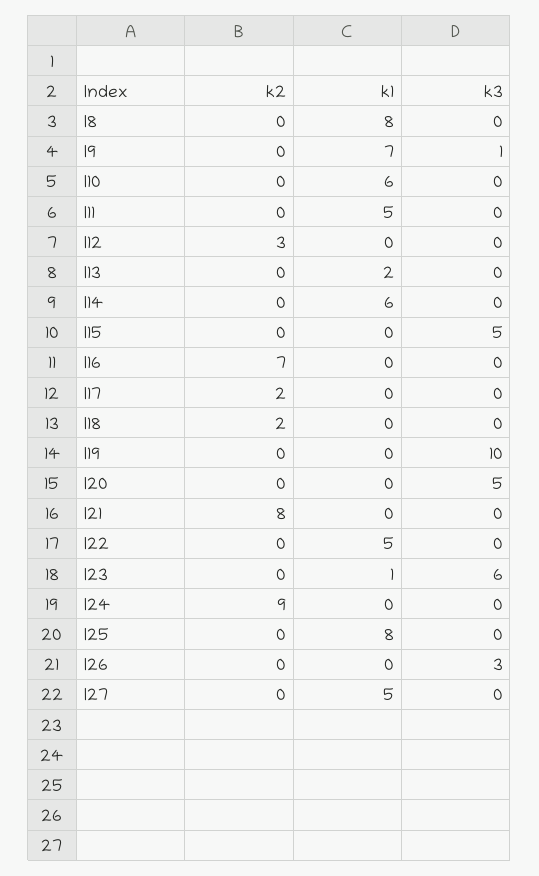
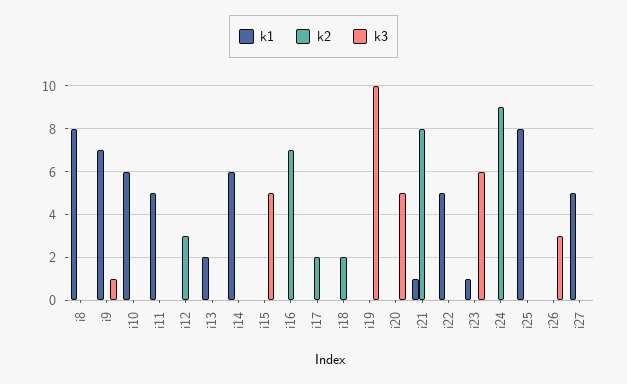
  {
    "k2": {
      "I8": 0,
      "I9": 0,
      "I10": 0,
      "I11": 0,
      "I12": 3,
      "I13": 0,
      "I14": 0,
      "I15": 0,
      "I16": 7,
      "I17": 2,
      "I18": 2,
      "I19": 0,
      "I20": 0,
      "I21": 8,
      "I22": 0,
      "I23": 0,
      "I24": 9,
      "I25": 0,
      "I26": 0,
      "I27": 0
    },
    "k1": {
      "I8": 8,
      "I9": 7,
      "I10": 6,
      "I11": 5,
      "I12": 0,
      "I13": 2,
      "I14": 6,
      "I15": 0,
      "I16": 0,
      "I17": 0,
      "I18": 0,
      "I19": 0,
      "I20": 0,
-     "I21": 0,
+     "I21": 1,
      "I22": 5,
      "I23": 1,
      "I24": 0,
      "I25": 8,
      "I26": 0,
      "I27": 5
    },
    "k3": {
      "I8": 0,
      "I9": 1,
      "I10": 0,
      "I11": 0,
      "I12": 0,
      "I13": 0,
      "I14": 0,
      "I15": 5,
      "I16": 0,
      "I17": 0,
      "I18": 0,
      "I19": 10,
      "I20": 5,
      "I21": 0,
      "I22": 0,
      "I23": 6,
      "I24": 0,
      "I25": 0,
      "I26": 3,
      "I27": 0
    }
  }

